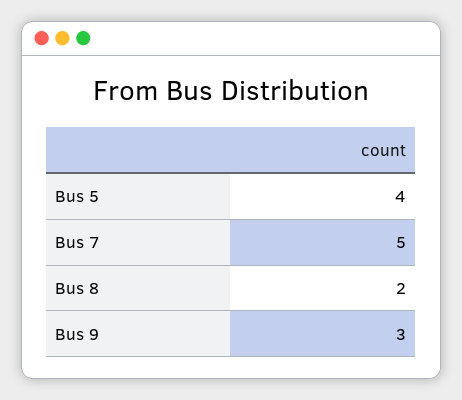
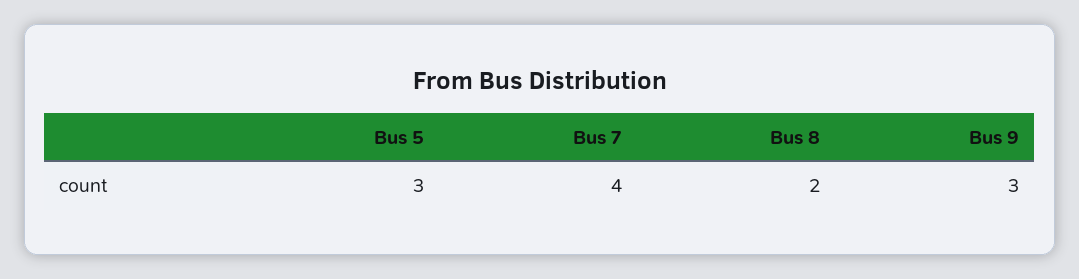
  {
-   "Bus 5": 4,
+   "Bus 5": 3,
-   "Bus 7": 5,
+   "Bus 7": 4,
    "Bus 8": 2,
    "Bus 9": 3
  }

